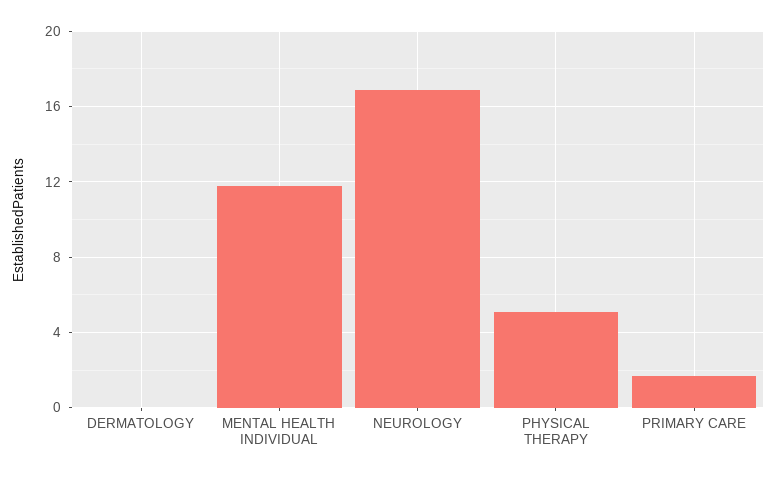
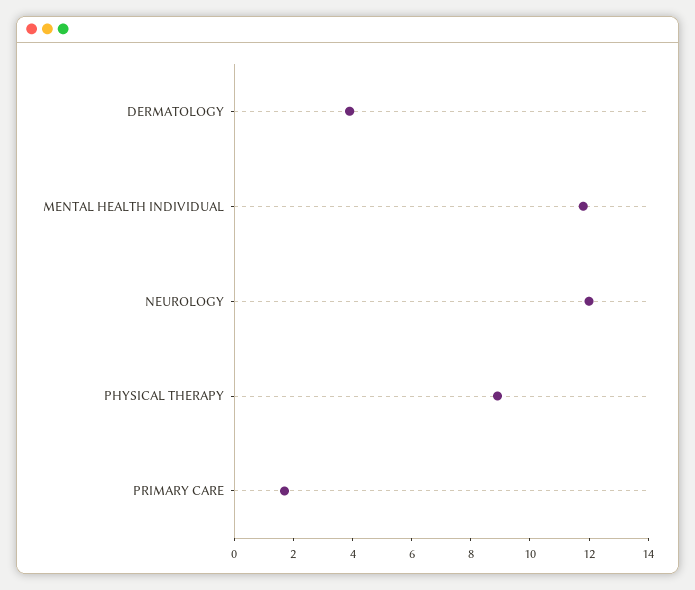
  {
-   "DERMATOLOGY": 0,
+   "DERMATOLOGY": 4,
    "MENTAL HEALTH INDIVIDUAL": 12,
-   "NEUROLOGY": 17,
+   "NEUROLOGY": 12,
-   "PHYSICAL THERAPY": 5,
+   "PHYSICAL THERAPY": 9,
    "PRIMARY CARE": 1.5
  }

